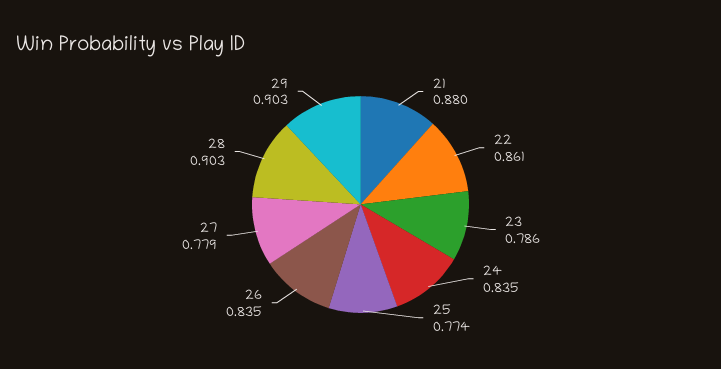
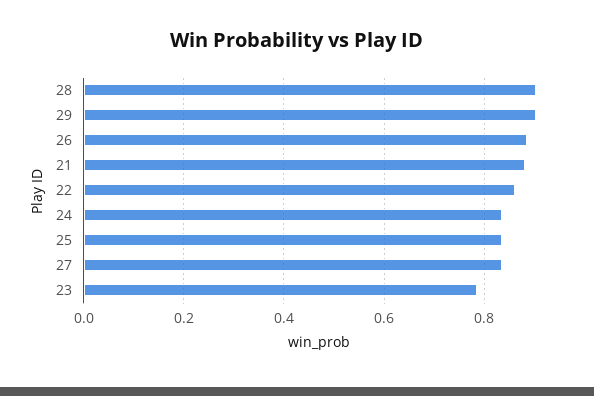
  {
    "21": 0.88,
    "22": 0.861,
    "23": 0.786,
    "24": 0.835,
-   "25": 0.774,
+   "25": 0.84,
-   "26": 0.835,
+   "26": 0.88,
-   "27": 0.779,
+   "27": 0.84,
    "28": 0.903,
    "29": 0.903
  }

